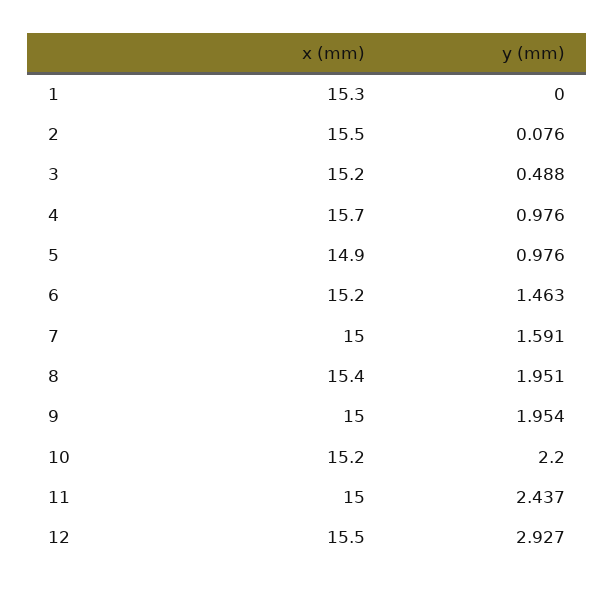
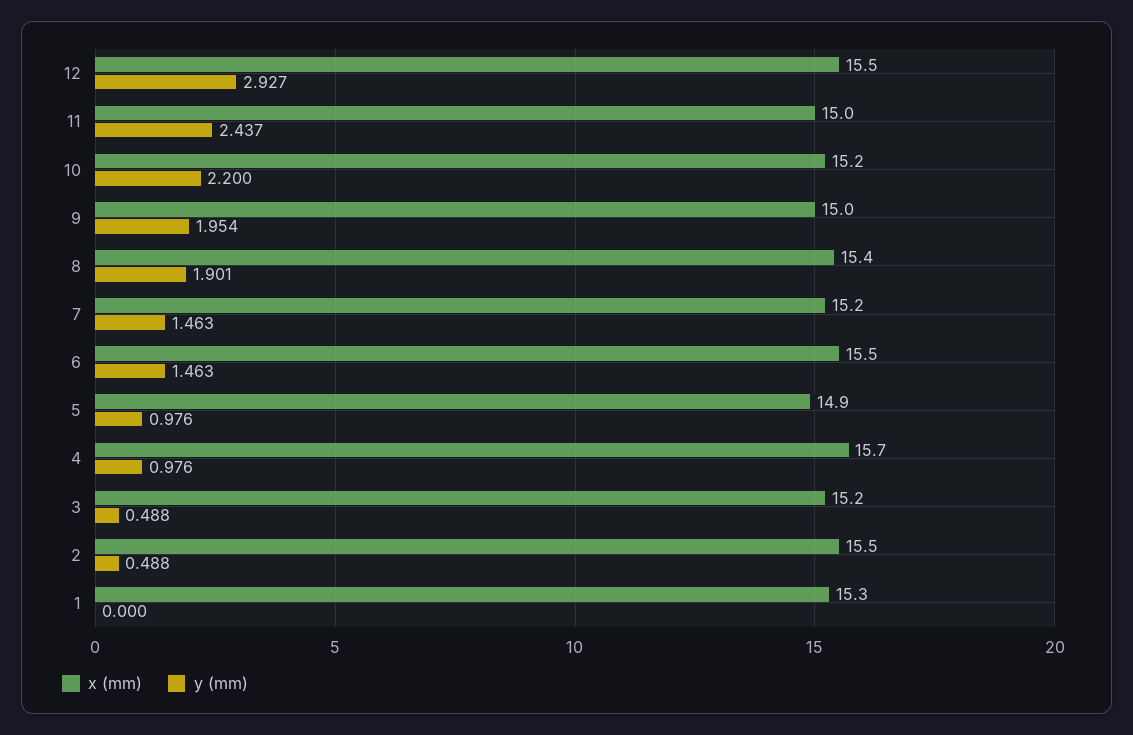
  {
    "x (mm)": {
      "1": 15.3,
      "2": 15.5,
      "3": 15.2,
      "4": 15.7,
      "5": 14.9,
-     "6": 15.2,
+     "6": 15.5,
-     "7": 15,
+     "7": 15.2,
      "8": 15.4,
      "9": 15,
      "10": 15.2,
      "11": 15,
      "12": 15.5
    },
    "y (mm)": {
      "1": 0,
-     "2": 0.076,
+     "2": 0.488,
      "3": 0.488,
      "4": 0.976,
      "5": 0.976,
      "6": 1.463,
-     "7": 1.591,
+     "7": 1.463,
-     "8": 1.951,
+     "8": 1.901,
      "9": 1.954,
      "10": 2.2,
      "11": 2.437,
      "12": 2.927
    }
  }

